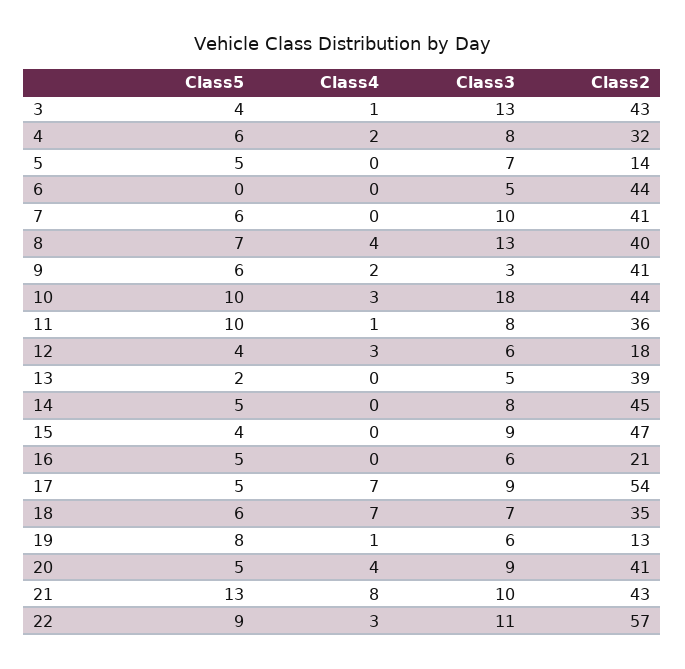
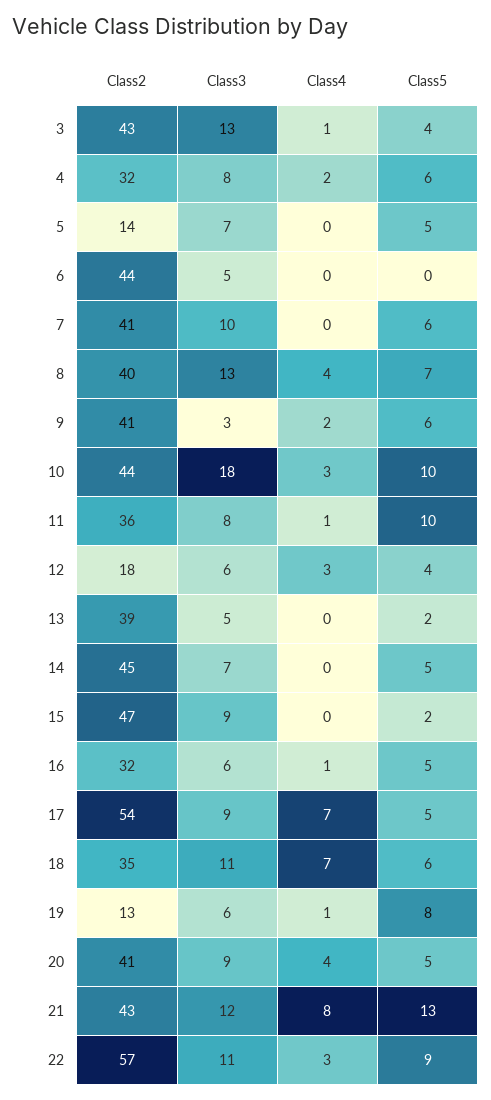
  {
    "Class5": {
      "3": 4,
      "4": 6,
      "5": 5,
      "6": 0,
      "7": 6,
      "8": 7,
      "9": 6,
      "10": 10,
      "11": 10,
      "12": 4,
      "13": 2,
      "14": 5,
-     "15": 4,
+     "15": 2,
      "16": 5,
      "17": 5,
      "18": 6,
      "19": 8,
      "20": 5,
      "21": 13,
      "22": 9
    },
    "Class4": {
      "3": 1,
      "4": 2,
      "5": 0,
      "6": 0,
      "7": 0,
      "8": 4,
      "9": 2,
      "10": 3,
      "11": 1,
      "12": 3,
      "13": 0,
      "14": 0,
      "15": 0,
-     "16": 0,
+     "16": 1,
      "17": 7,
      "18": 7,
      "19": 1,
      "20": 4,
      "21": 8,
      "22": 3
    },
    "Class3": {
      "3": 13,
      "4": 8,
      "5": 7,
      "6": 5,
      "7": 10,
      "8": 13,
      "9": 3,
      "10": 18,
      "11": 8,
      "12": 6,
      "13": 5,
-     "14": 8,
+     "14": 7,
      "15": 9,
      "16": 6,
      "17": 9,
-     "18": 7,
+     "18": 11,
      "19": 6,
      "20": 9,
-     "21": 10,
+     "21": 12,
      "22": 11
    },
    "Class2": {
      "3": 43,
      "4": 32,
      "5": 14,
      "6": 44,
      "7": 41,
      "8": 40,
      "9": 41,
      "10": 44,
      "11": 36,
      "12": 18,
      "13": 39,
      "14": 45,
      "15": 47,
-     "16": 21,
+     "16": 32,
      "17": 54,
      "18": 35,
      "19": 13,
      "20": 41,
      "21": 43,
      "22": 57
    }
  }

